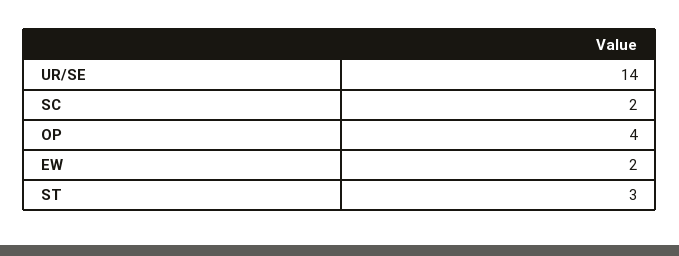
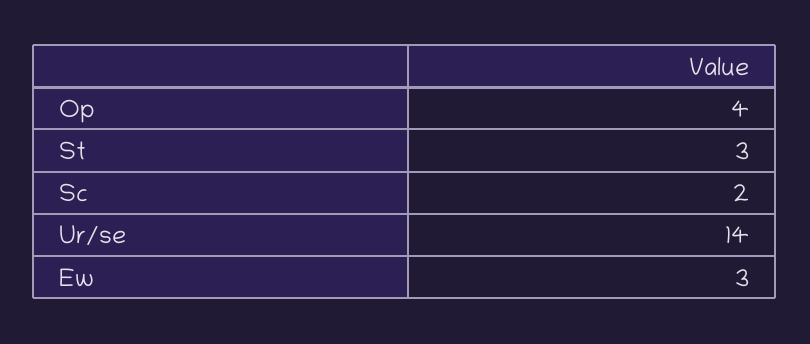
  {
    "UR/SE": 14,
    "SC": 2,
    "OP": 4,
-   "EW": 2,
+   "EW": 3,
    "ST": 3
  }

